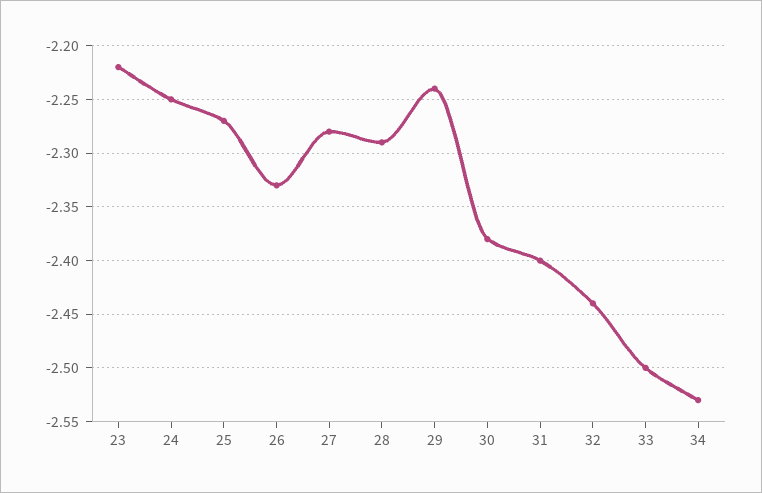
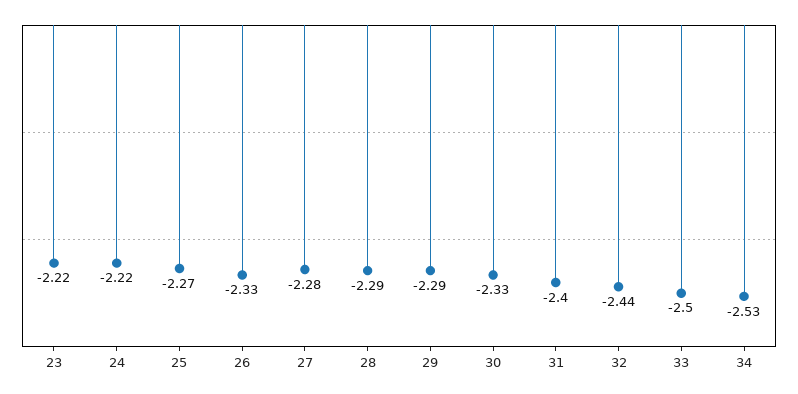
  {
    "23": -2.22,
-   "24": -2.25,
+   "24": -2.22,
    "25": -2.27,
    "26": -2.33,
    "27": -2.28,
    "28": -2.29,
-   "29": -2.24,
+   "29": -2.29,
-   "30": -2.38,
+   "30": -2.33,
    "31": -2.4,
    "32": -2.44,
    "33": -2.5,
    "34": -2.53
  }

